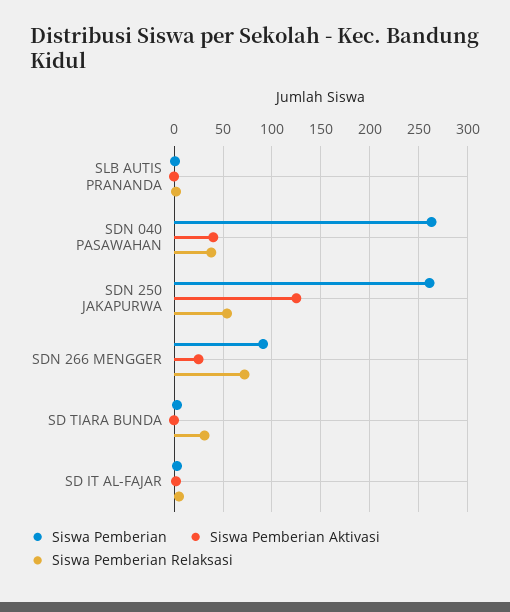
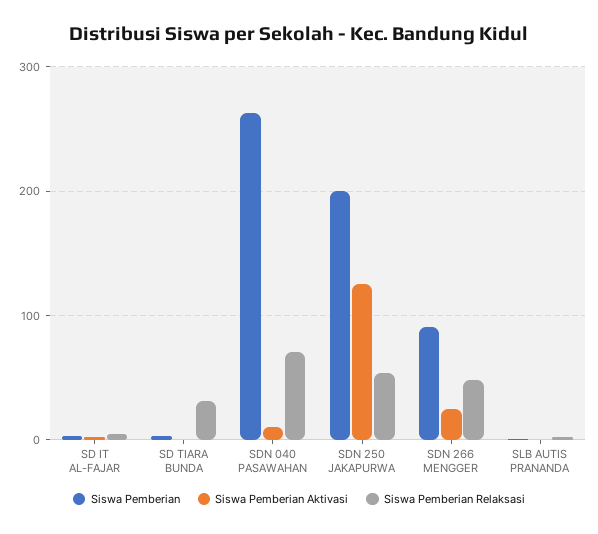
  {
    "Siswa Pemberian": {
      "SLB AUTIS PRANANDA": 0,
      "SDN 040 PASAWAHAN": 260,
-     "SDN 250 JAKAPURWA": 260,
+     "SDN 250 JAKAPURWA": 200,
      "SDN 266 MENGGER": 90,
      "SD TIARA BUNDA": 0,
      "SD IT AL-FAJAR": 0
    },
    "Siswa Pemberian Aktivasi": {
      "SLB AUTIS PRANANDA": 0,
-     "SDN 040 PASAWAHAN": 40,
+     "SDN 040 PASAWAHAN": 10,
      "SDN 250 JAKAPURWA": 130,
      "SDN 266 MENGGER": 30,
      "SD TIARA BUNDA": 0,
      "SD IT AL-FAJAR": 0
    },
    "Siswa Pemberian Relaksasi": {
      "SLB AUTIS PRANANDA": 0,
-     "SDN 040 PASAWAHAN": 40,
+     "SDN 040 PASAWAHAN": 70,
      "SDN 250 JAKAPURWA": 50,
-     "SDN 266 MENGGER": 70,
+     "SDN 266 MENGGER": 50,
      "SD TIARA BUNDA": 30,
      "SD IT AL-FAJAR": 10
    }
  }

